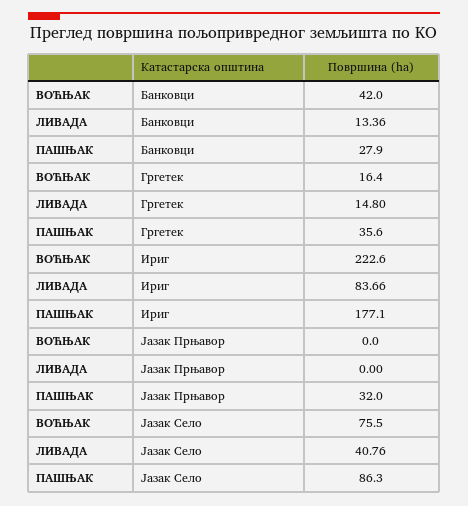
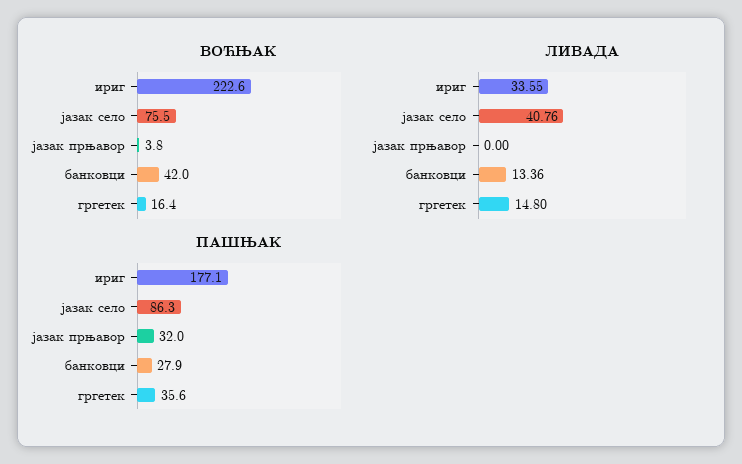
  {
    "ВОЋЊАК": {
      "Банковци": 42,
      "Гргетек": 16.4,
      "Ириг": 222.6,
-     "Јазак Прњавор": 0,
+     "Јазак Прњавор": 3.8,
      "Јазак Село": 75.5
    },
    "ЛИВАДА": {
      "Банковци": 13.36,
      "Гргетек": 14.8,
-     "Ириг": 83.66,
+     "Ириг": 33.55,
      "Јазак Прњавор": 0,
      "Јазак Село": 40.76
    },
    "ПАШЊАК": {
      "Банковци": 27.9,
      "Гргетек": 35.6,
      "Ириг": 177.1,
      "Јазак Прњавор": 32,
      "Јазак Село": 86.3
    }
  }

